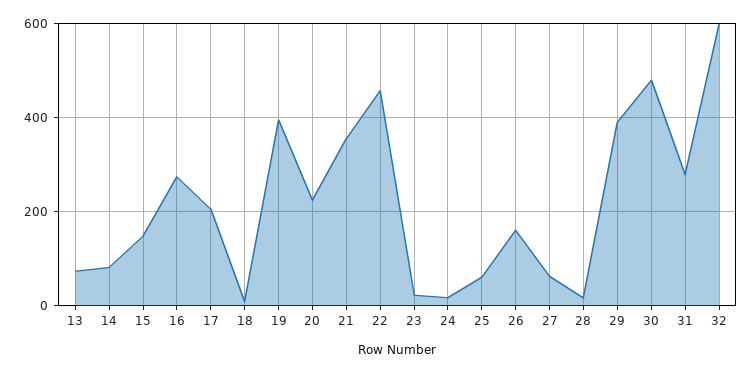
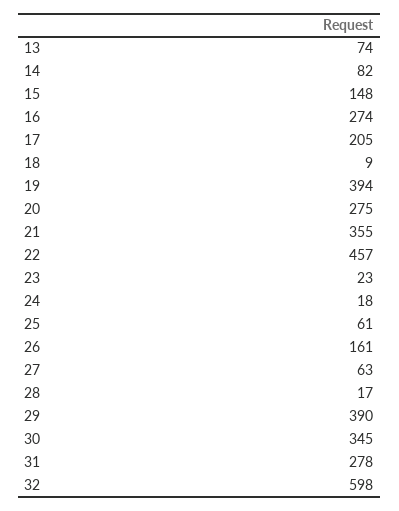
  {
    "13": 74,
    "14": 82,
    "15": 148,
    "16": 274,
    "17": 205,
    "18": 9,
    "19": 394,
-   "20": 220,
+   "20": 275,
    "21": 355,
    "22": 457,
    "23": 23,
    "24": 18,
    "25": 61,
    "26": 161,
    "27": 63,
    "28": 17,
    "29": 390,
-   "30": 480,
+   "30": 345,
    "31": 278,
    "32": 598
  }

